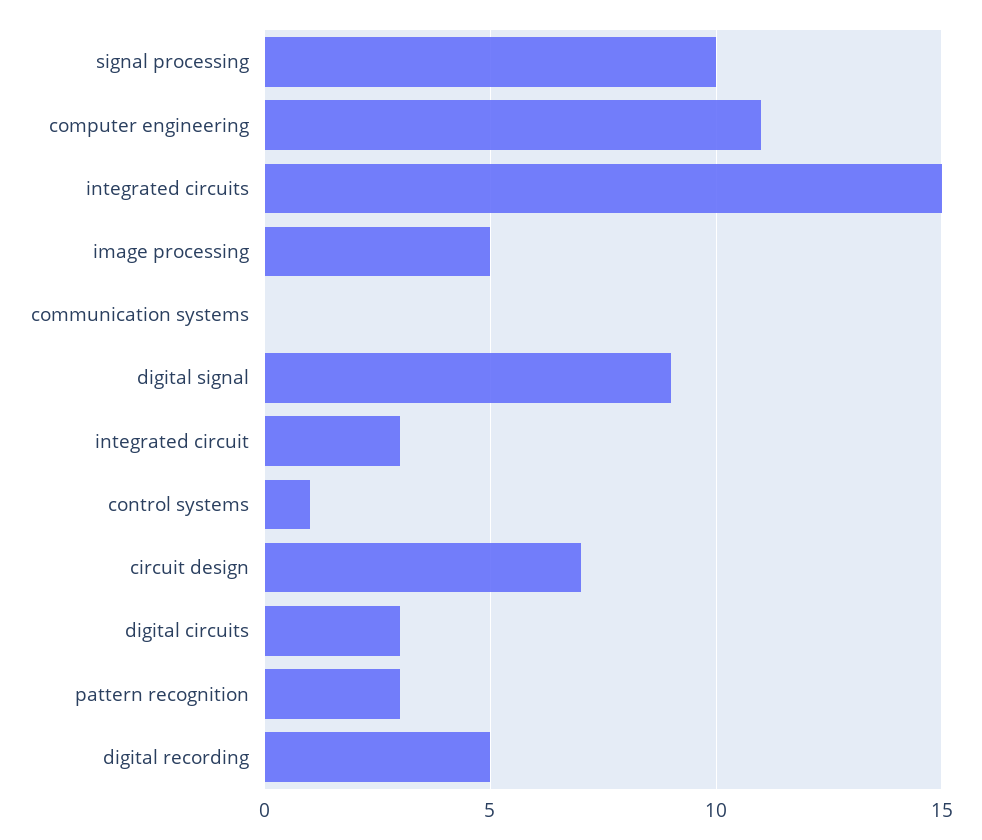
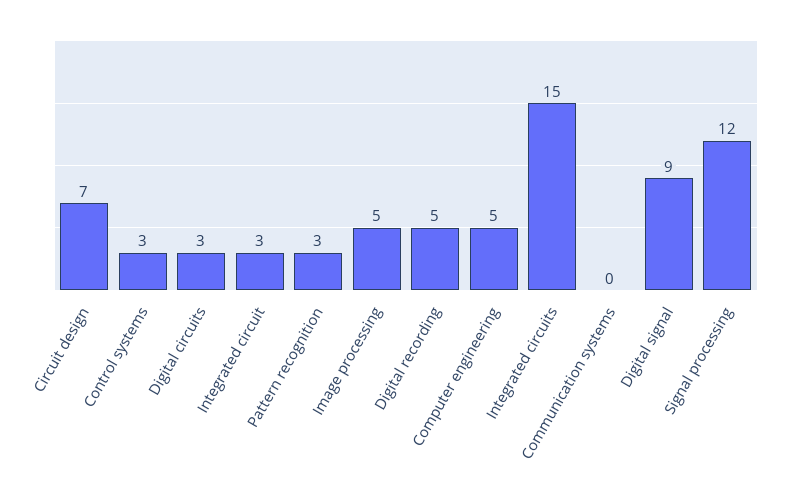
  {
-   "signal processing": 10,
+   "signal processing": 12,
-   "computer engineering": 11,
+   "computer engineering": 5,
    "integrated circuits": 15,
    "image processing": 5,
    "communication systems": 0,
    "digital signal": 9,
    "integrated circuit": 3,
-   "control systems": 1,
+   "control systems": 3,
    "circuit design": 7,
    "digital circuits": 3,
    "pattern recognition": 3,
    "digital recording": 5
  }

